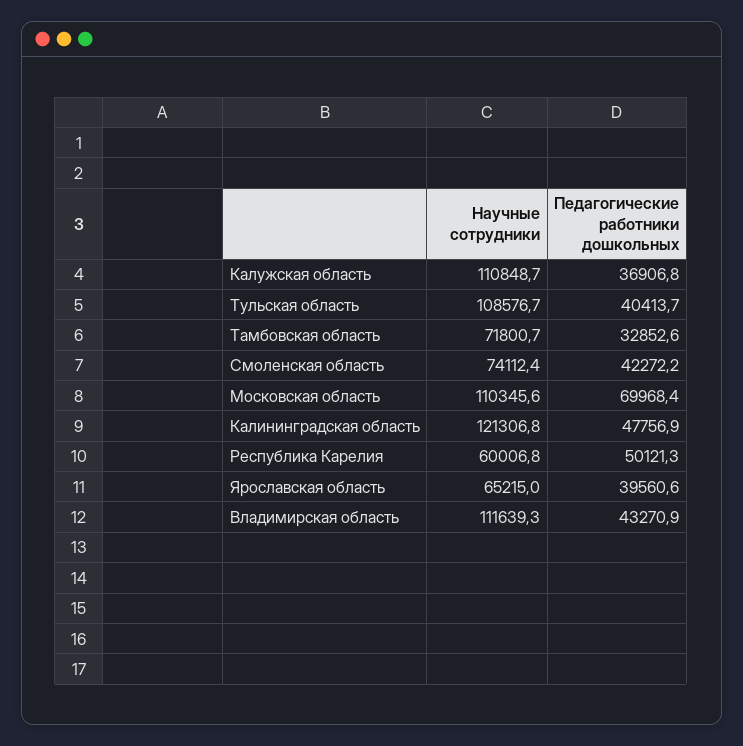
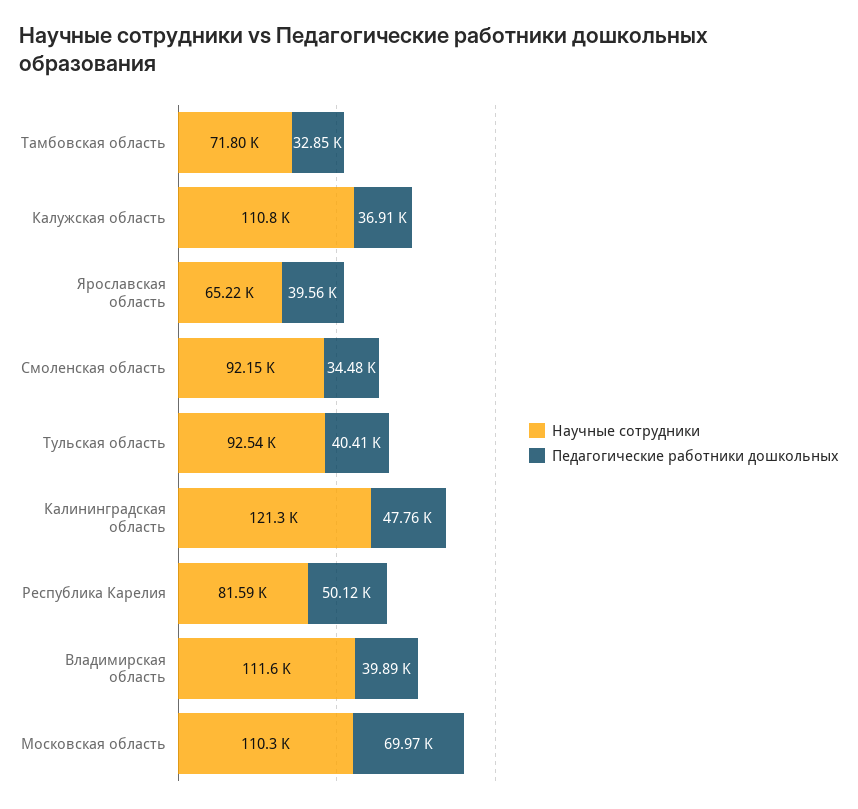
  {
    "Научные сотрудники": {
      "Калужская область": 110848.7,
-     "Тульская область": 108576.7,
+     "Тульская область": 92540,
      "Тамбовская область": 71800.7,
-     "Смоленская область": 74112.4,
+     "Смоленская область": 92150,
      "Московская область": 110345.6,
      "Калининградская область": 121306.8,
-     "Республика Карелия": 60006.8,
+     "Республика Карелия": 81590,
      "Ярославская область": 65215,
      "Владимирская область": 111639.3
    },
    "Педагогические работники дошкольных": {
      "Калужская область": 36906.8,
      "Тульская область": 40413.7,
      "Тамбовская область": 32852.6,
-     "Смоленская область": 42272.2,
+     "Смоленская область": 34480,
      "Московская область": 69968.4,
      "Калининградская область": 47756.9,
      "Республика Карелия": 50121.3,
      "Ярославская область": 39560.6,
-     "Владимирская область": 43270.9
+     "Владимирская область": 39890
    }
  }

